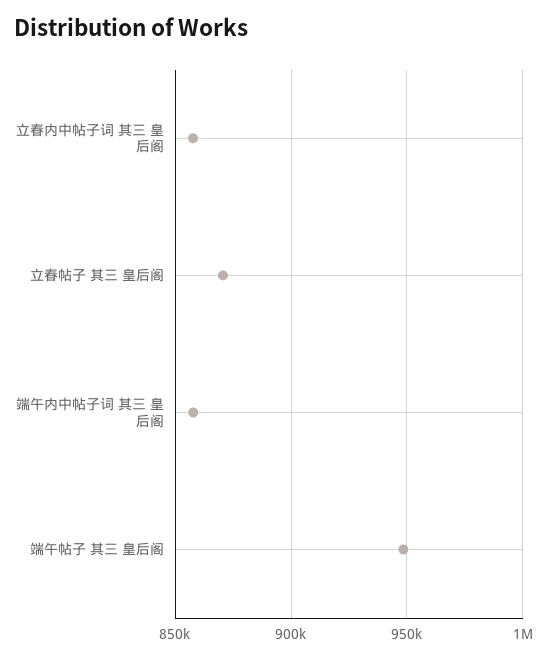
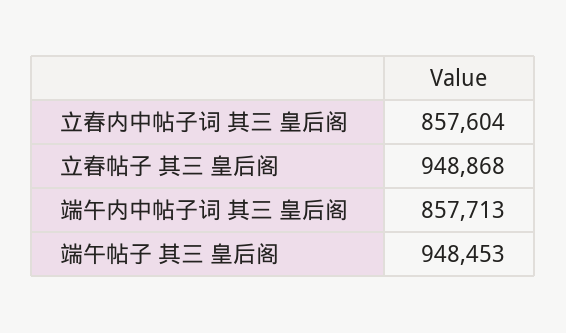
  {
    "立春内中帖子词 其三 皇后阁": 857604,
-   "立春帖子 其三 皇后阁": 870000,
+   "立春帖子 其三 皇后阁": 948868,
    "端午内中帖子词 其三 皇后阁": 857713,
    "端午帖子 其三 皇后阁": 948453
  }

